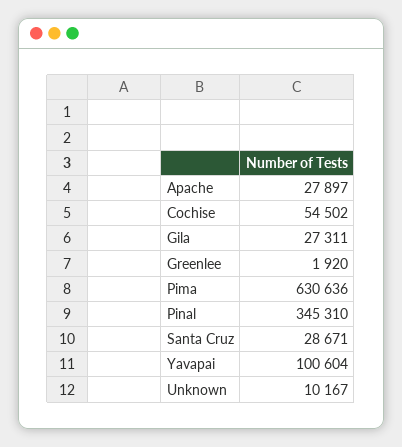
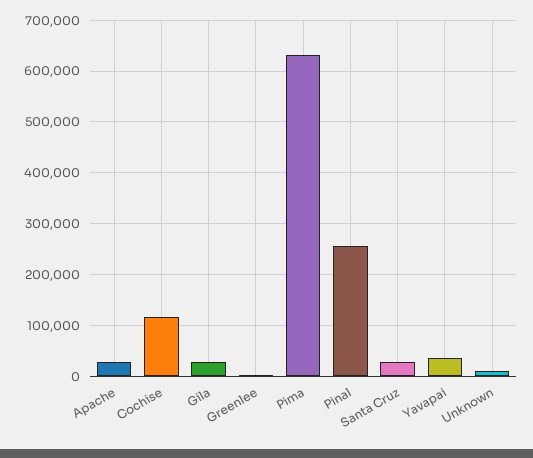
  {
    "Apache": 27897,
-   "Cochise": 54502,
+   "Cochise": 120000,
    "Gila": 27311,
    "Greenlee": 1920,
    "Pima": 630636,
-   "Pinal": 345310,
+   "Pinal": 260000,
    "Santa Cruz": 28671,
-   "Yavapai": 100604,
+   "Yavapai": 40000,
    "Unknown": 10167
  }

